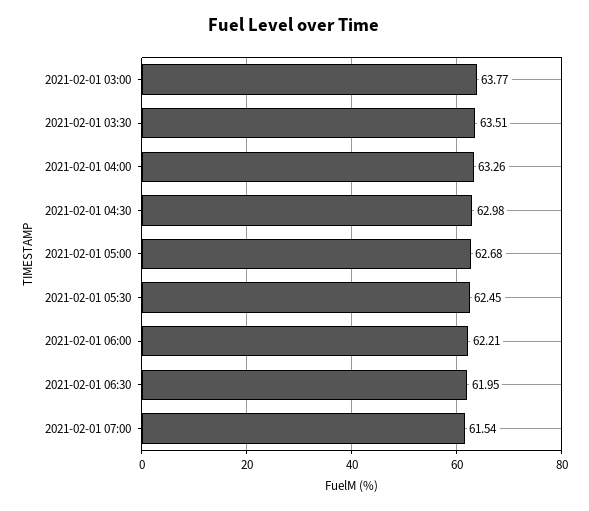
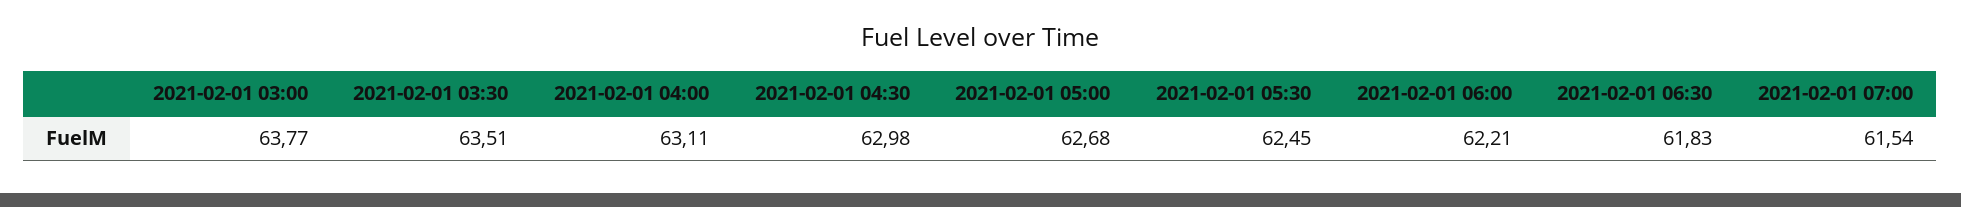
  {
    "2021-02-01 03:00": 63.77,
    "2021-02-01 03:30": 63.51,
-   "2021-02-01 04:00": 63.26,
+   "2021-02-01 04:00": 63.11,
    "2021-02-01 04:30": 62.98,
    "2021-02-01 05:00": 62.68,
    "2021-02-01 05:30": 62.45,
    "2021-02-01 06:00": 62.21,
-   "2021-02-01 06:30": 61.95,
+   "2021-02-01 06:30": 61.83,
    "2021-02-01 07:00": 61.54
  }

